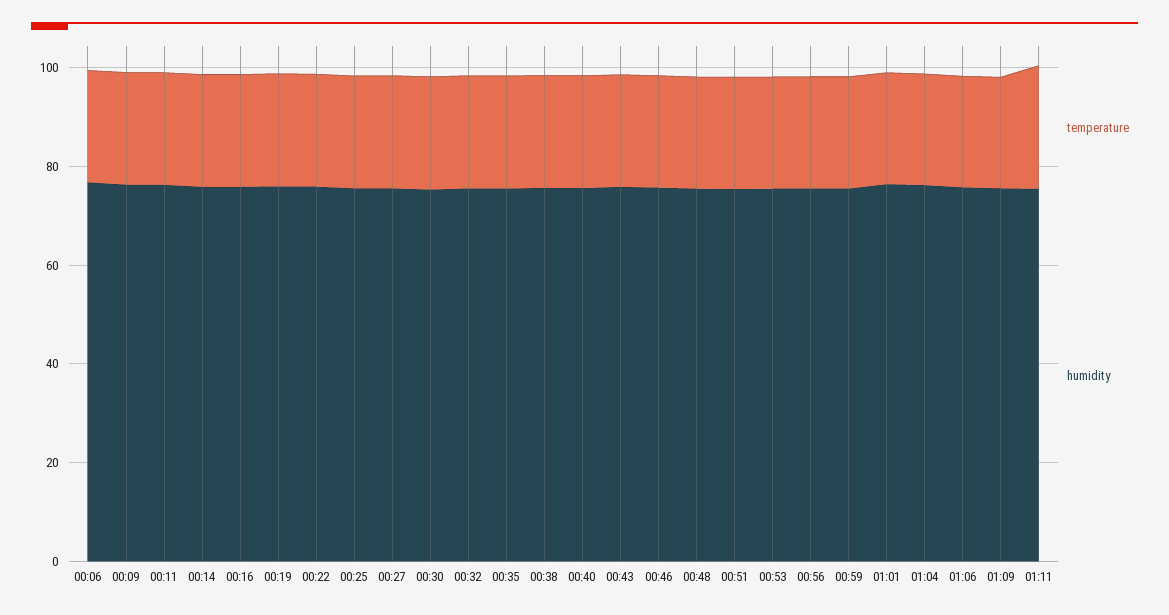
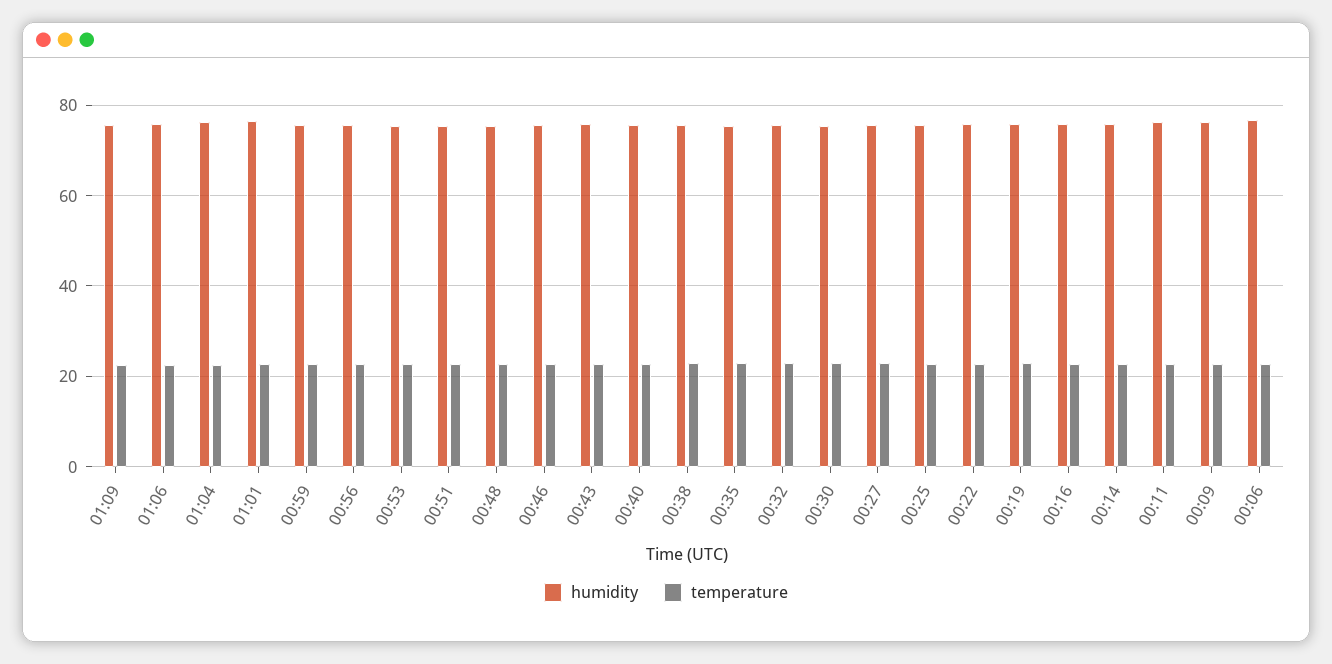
  {
    "temperature": {
      "00:06": 22,
      "00:09": 22,
      "00:11": 22,
      "00:14": 22,
      "00:16": 22,
      "00:19": 22,
      "00:22": 22,
      "00:25": 22,
      "00:27": 22,
      "00:30": 22,
      "00:32": 22,
      "00:35": 22,
      "00:38": 22,
      "00:40": 22,
      "00:43": 22,
      "00:46": 22,
      "00:48": 22,
      "00:51": 22,
      "00:53": 22,
      "00:56": 22,
      "00:59": 22,
      "01:01": 22,
      "01:04": 22,
      "01:06": 22,
-     "01:09": 22,
+     "01:09": 22
-     "01:11": 25
    },
    "humidity": {
      "00:06": 76,
      "00:09": 76,
      "00:11": 76,
      "00:14": 76,
      "00:16": 76,
      "00:19": 76,
      "00:22": 76,
      "00:25": 76,
      "00:27": 76,
      "00:30": 76,
      "00:32": 76,
      "00:35": 76,
      "00:38": 76,
      "00:40": 76,
      "00:43": 76,
      "00:46": 76,
      "00:48": 76,
      "00:51": 76,
      "00:53": 76,
      "00:56": 76,
      "00:59": 76,
      "01:01": 76,
      "01:04": 76,
      "01:06": 76,
-     "01:09": 76,
+     "01:09": 76
-     "01:11": 75
    }
  }

